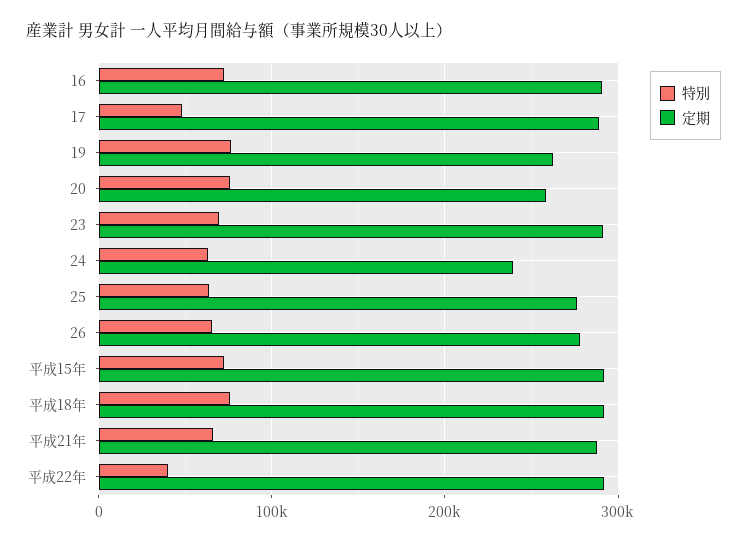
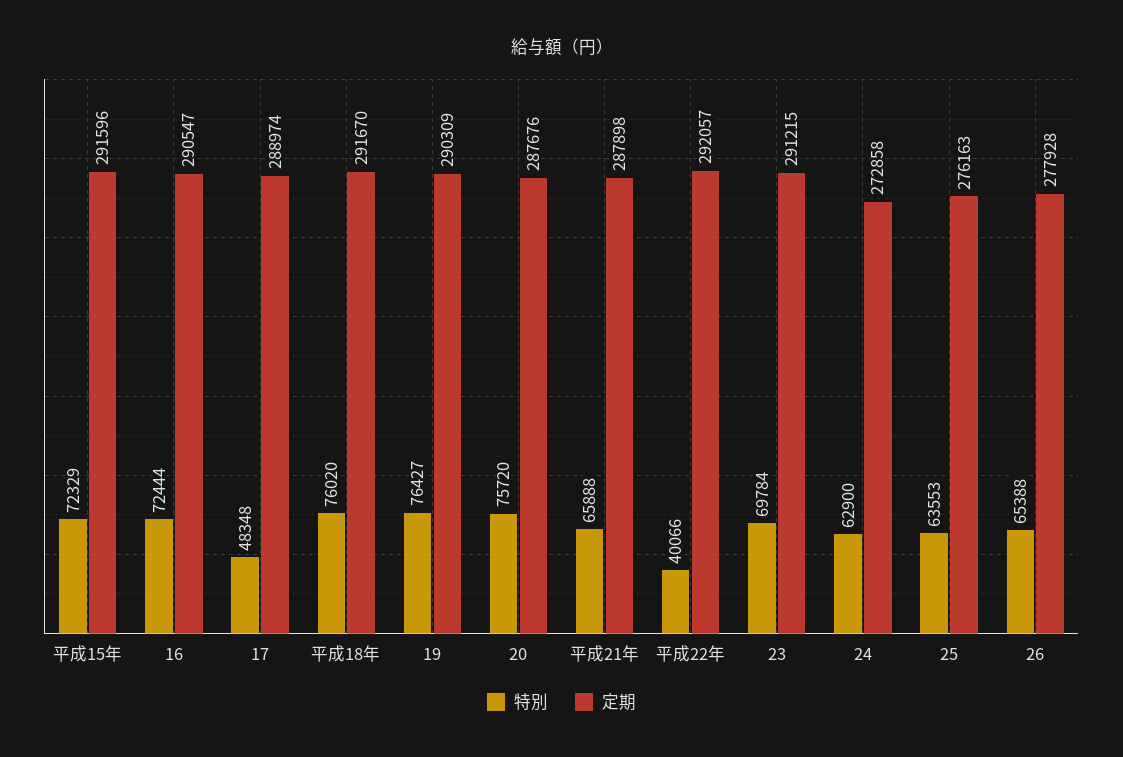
  {
    "特別": {
      "16": 72444,
      "17": 48348,
      "19": 76427,
      "20": 75720,
      "23": 69784,
      "24": 62900,
      "25": 63553,
      "26": 65388,
      "平成15年": 72329,
      "平成18年": 76020,
      "平成21年": 65888,
      "平成22年": 40066
    },
    "定期": {
      "16": 290547,
      "17": 288974,
-     "19": 260000,
+     "19": 290309,
-     "20": 260000,
+     "20": 287676,
      "23": 291215,
-     "24": 240000,
+     "24": 272858,
      "25": 276163,
      "26": 277928,
      "平成15年": 291596,
      "平成18年": 291670,
      "平成21年": 287898,
      "平成22年": 292057
    }
  }

